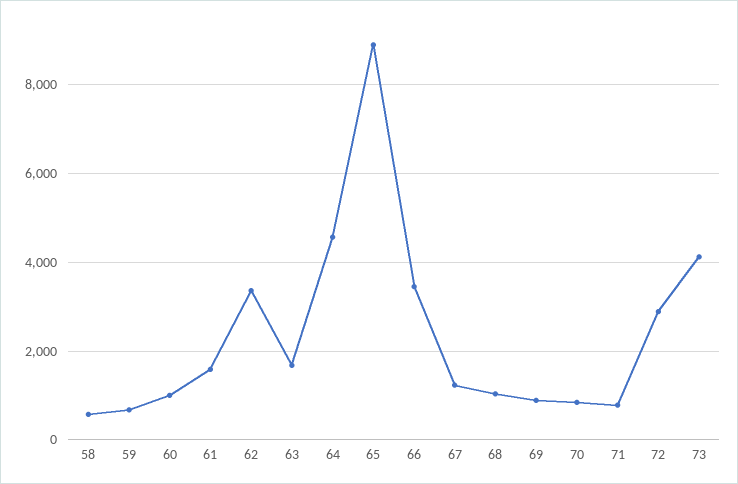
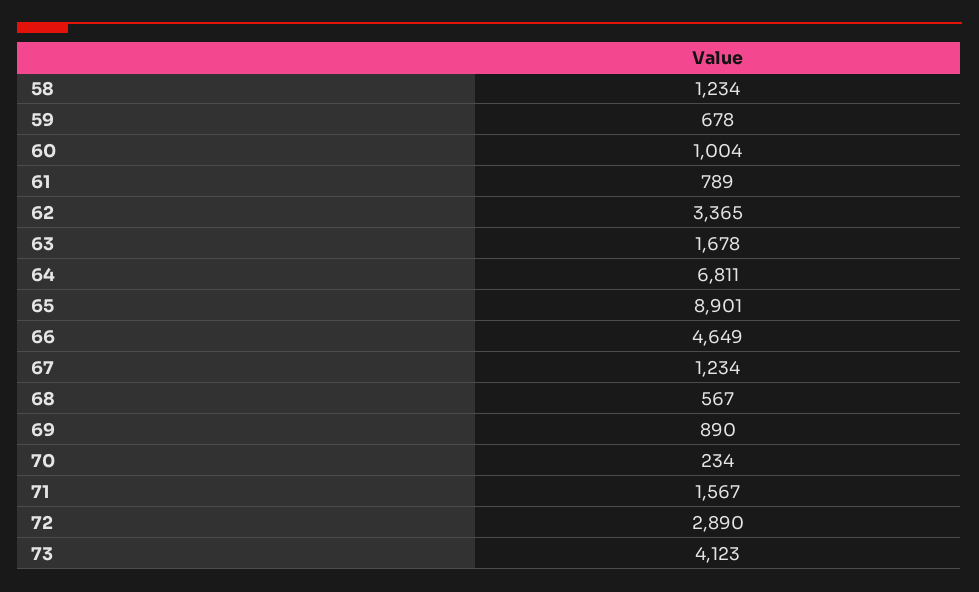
  {
-   "58": 600,
+   "58": 1234,
    "59": 678,
    "60": 1004,
-   "61": 1600,
+   "61": 789,
    "62": 3365,
    "63": 1678,
-   "64": 4600,
+   "64": 6811,
    "65": 8901,
-   "66": 3400,
+   "66": 4649,
    "67": 1234,
-   "68": 1000,
+   "68": 567,
    "69": 890,
-   "70": 800,
+   "70": 234,
-   "71": 800,
+   "71": 1567,
    "72": 2890,
    "73": 4123
  }

